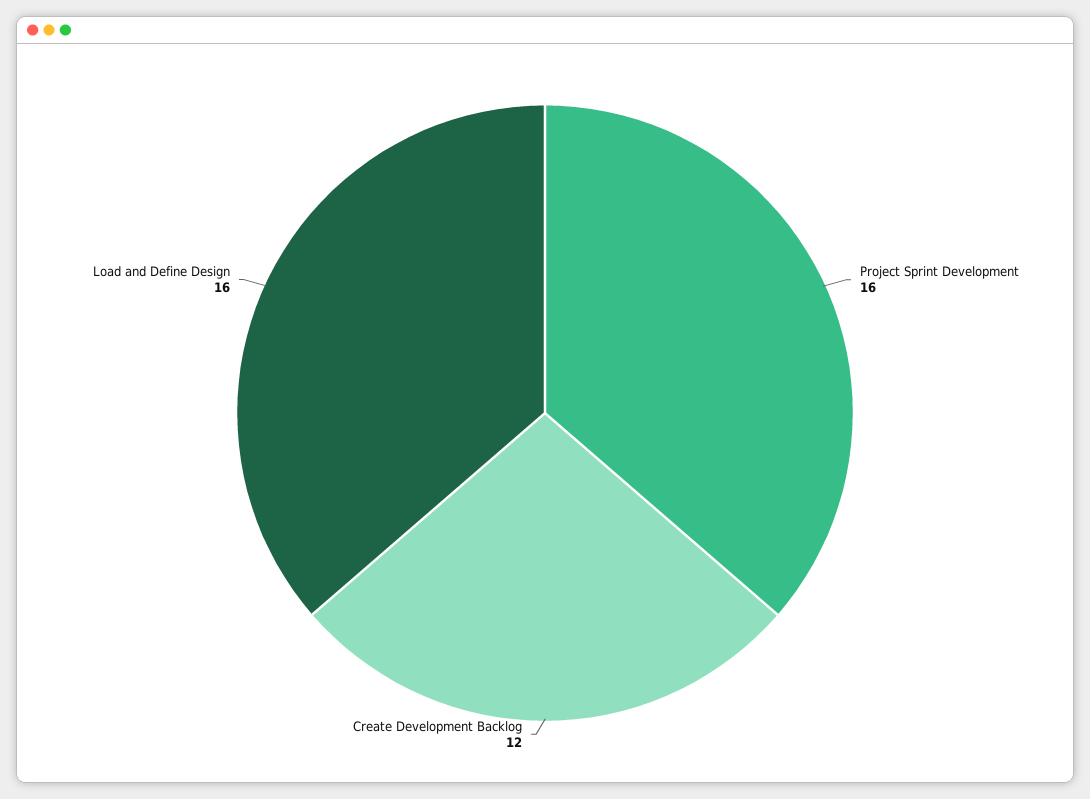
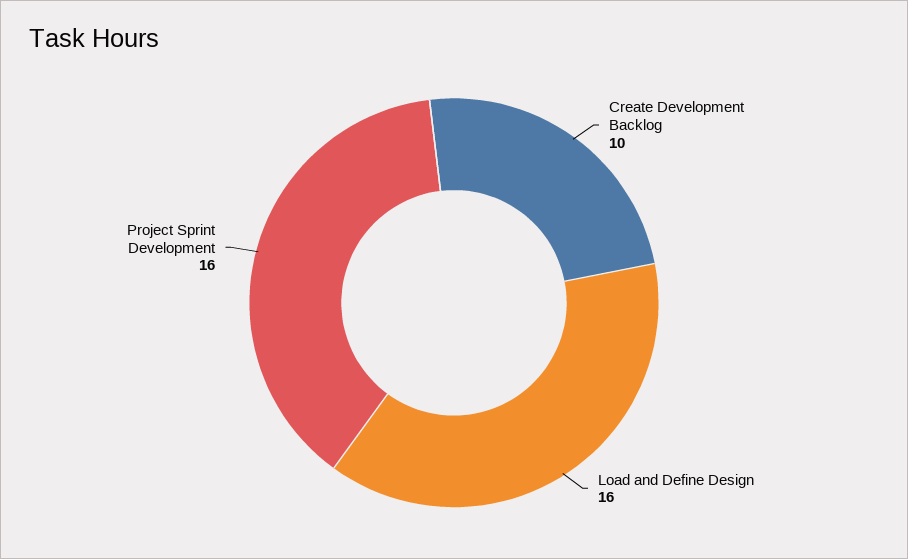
  {
    "Project Sprint Development": 16,
-   "Create Development Backlog": 12,
+   "Create Development Backlog": 10,
    "Load and Define Design": 16
  }

